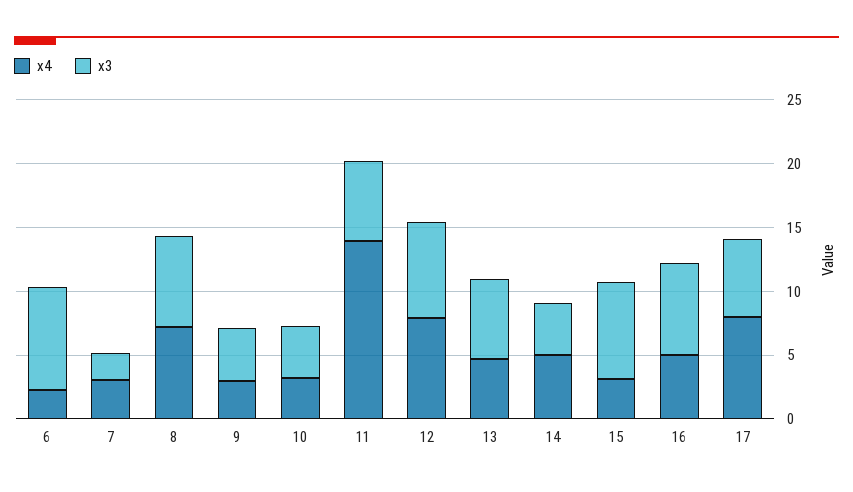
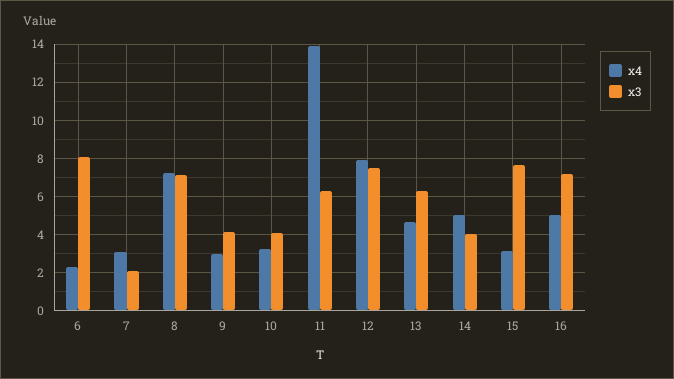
  {
    "x4": {
      "6": 2.5,
      "7": 3,
      "8": 7,
      "9": 3,
      "10": 3,
      "11": 14,
      "12": 8,
      "13": 4.5,
      "14": 5,
      "15": 3,
-     "16": 5,
+     "16": 5
-     "17": 8
    },
    "x3": {
      "6": 8,
      "7": 2,
      "8": 7,
      "9": 4,
      "10": 4,
      "11": 6.5,
      "12": 7.5,
      "13": 6.5,
      "14": 4,
      "15": 7.5,
-     "16": 7,
+     "16": 7
-     "17": 6
    }
  }

